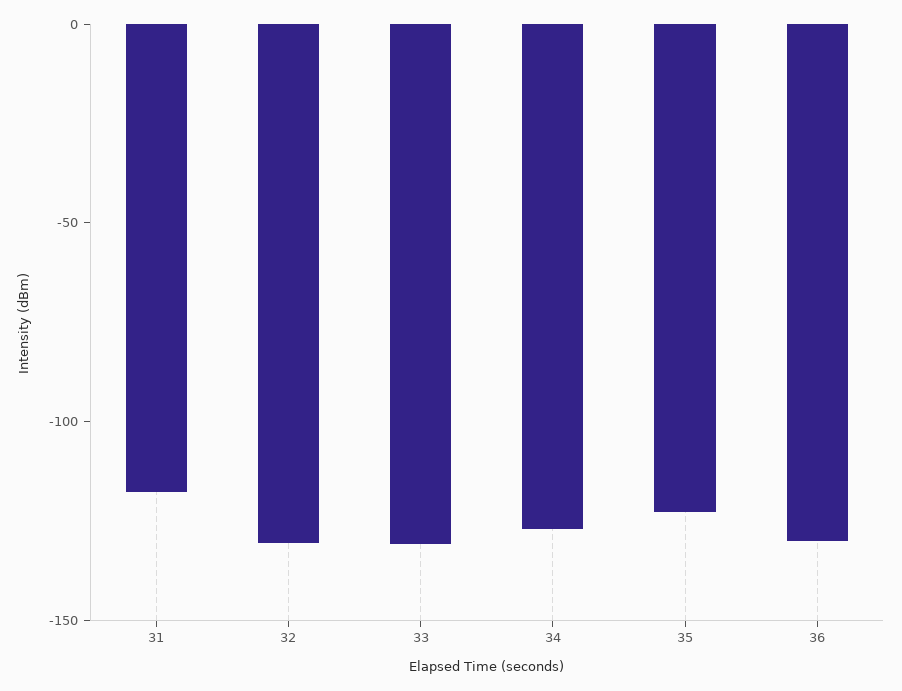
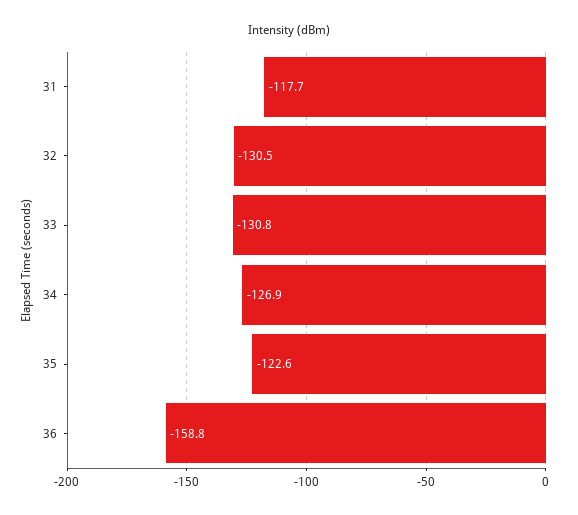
  {
    "31": -117.7,
    "32": -130.5,
    "33": -130.8,
    "34": -126.9,
    "35": -122.6,
-   "36": -130
+   "36": -158.8
  }

